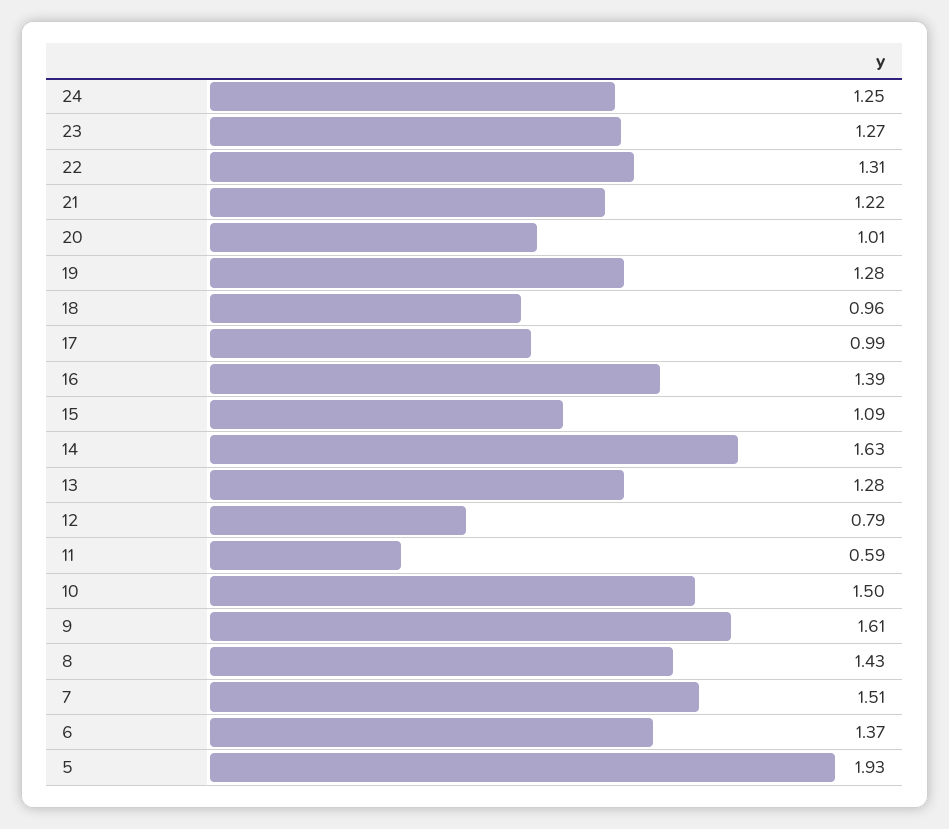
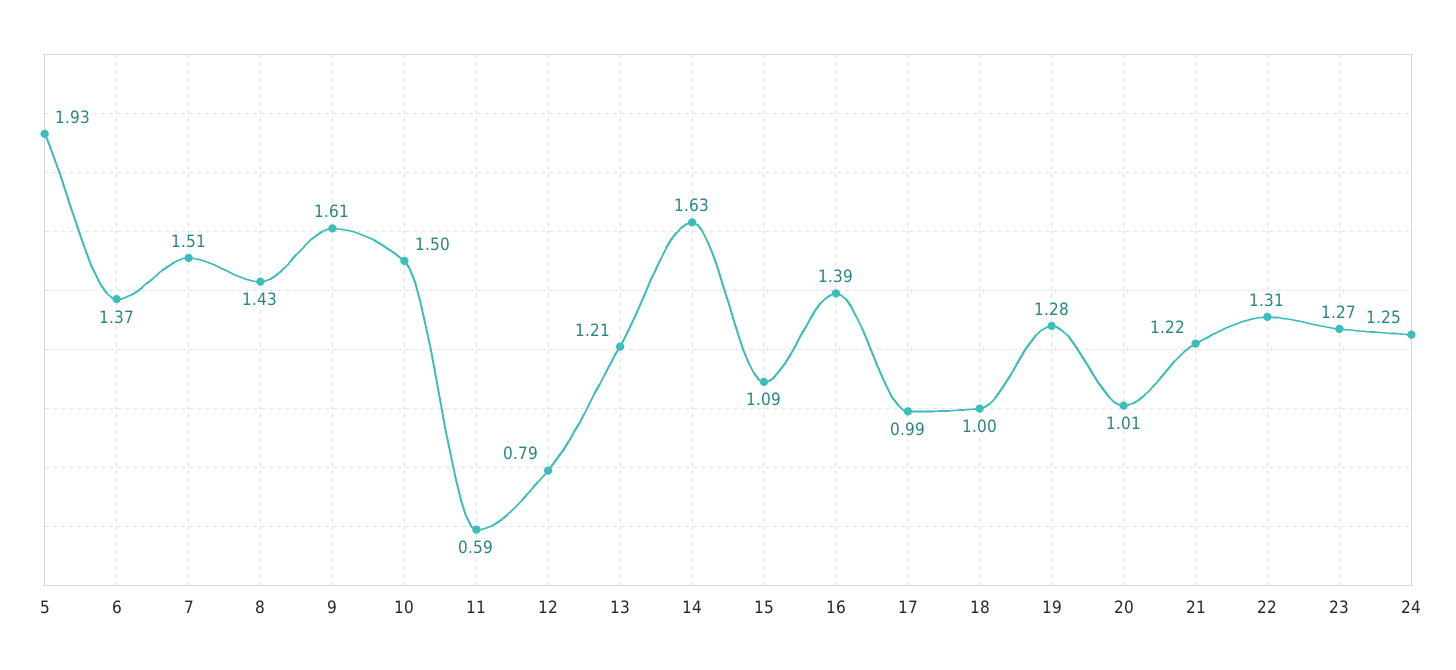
  {
    "24": 1.25,
    "23": 1.27,
    "22": 1.31,
    "21": 1.22,
    "20": 1.01,
    "19": 1.28,
-   "18": 0.96,
+   "18": 1,
    "17": 0.99,
    "16": 1.39,
    "15": 1.09,
    "14": 1.63,
-   "13": 1.28,
+   "13": 1.21,
    "12": 0.79,
    "11": 0.59,
    "10": 1.5,
    "9": 1.61,
    "8": 1.43,
    "7": 1.51,
    "6": 1.37,
    "5": 1.93
  }

